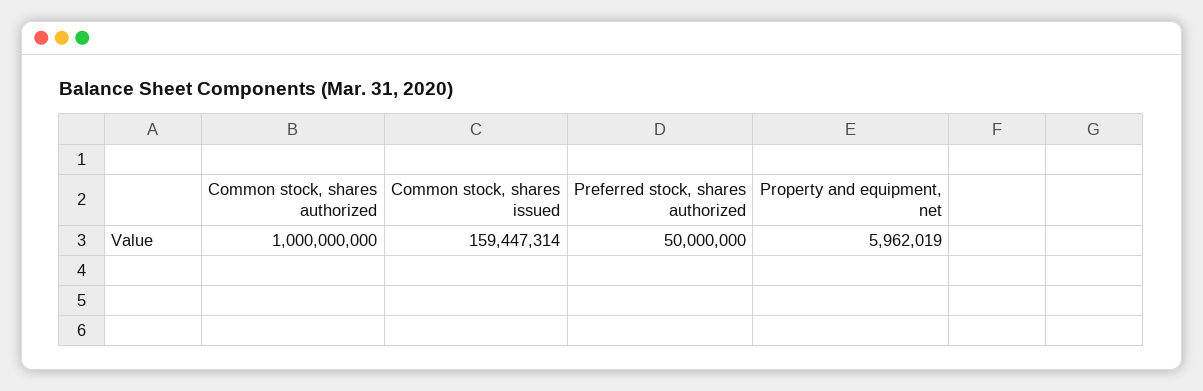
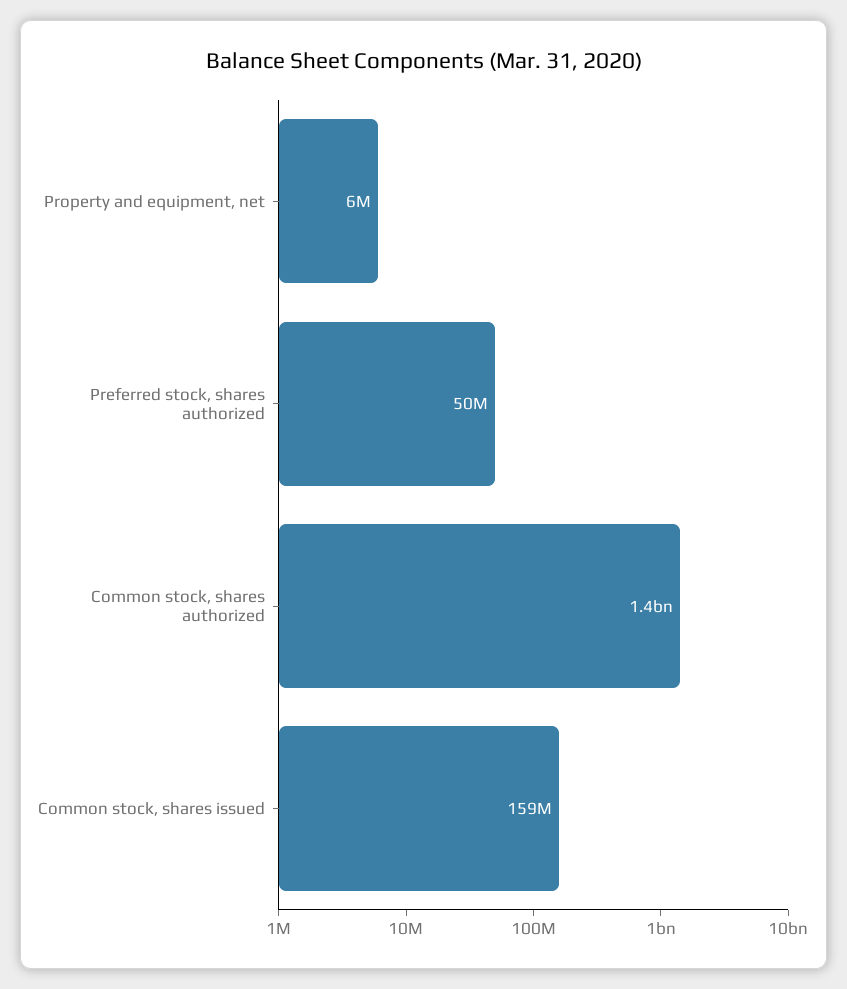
  {
-   "Common stock, shares authorized": 1000000000,
+   "Common stock, shares authorized": 1400000000,
    "Common stock, shares issued": 159447314,
    "Preferred stock, shares authorized": 50000000,
    "Property and equipment, net": 5962019
  }

